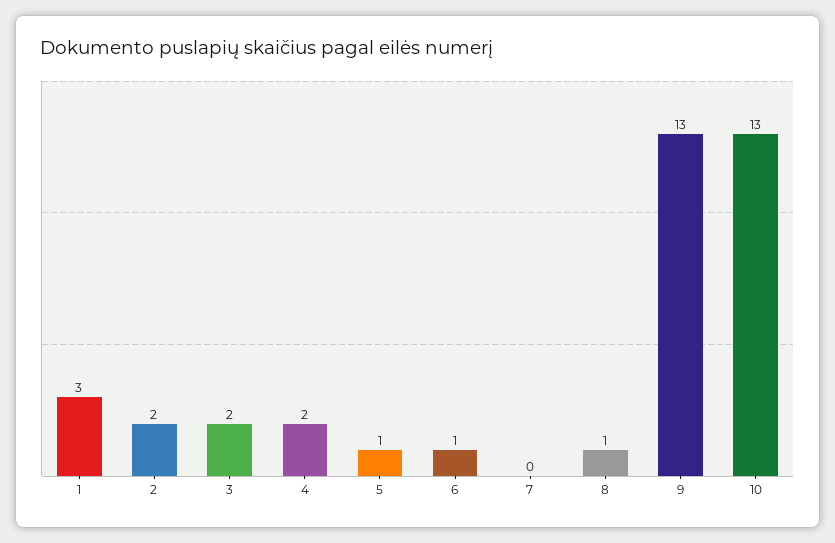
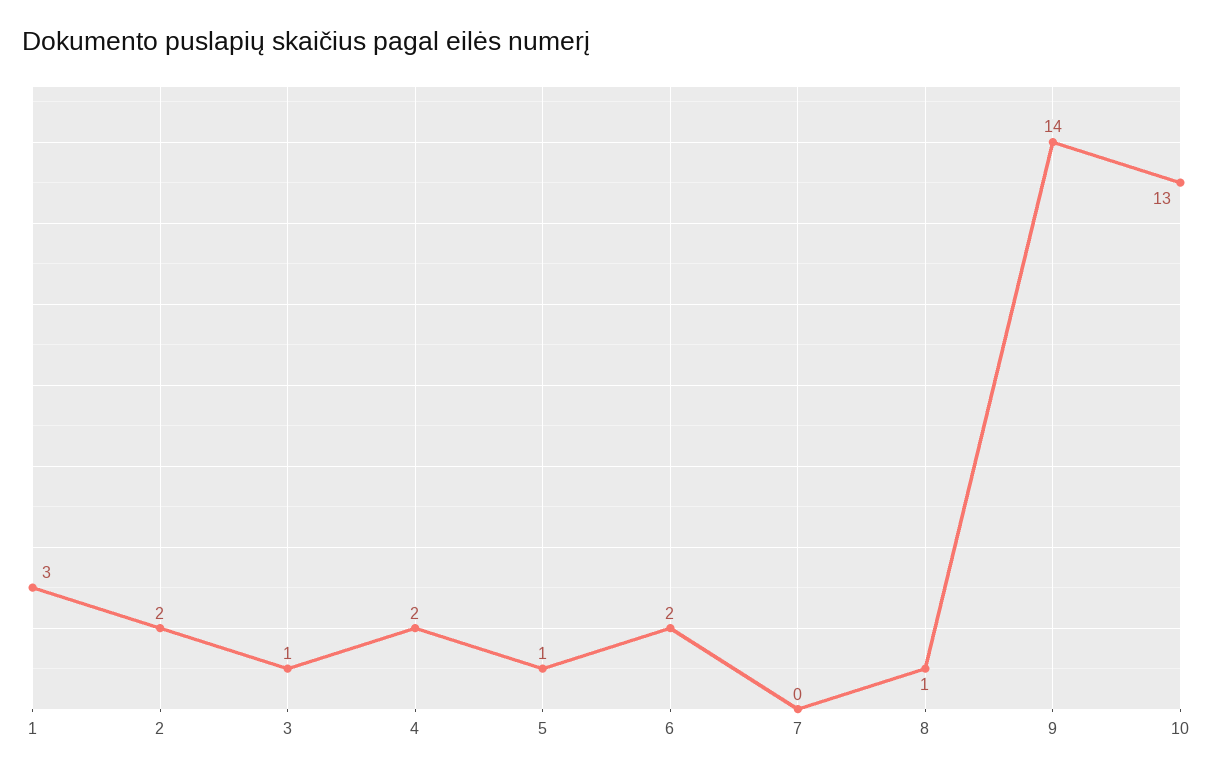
  {
    "1": 3,
    "2": 2,
-   "3": 2,
+   "3": 1,
    "4": 2,
    "5": 1,
-   "6": 1,
+   "6": 2,
    "7": 0,
    "8": 1,
-   "9": 13,
+   "9": 14,
    "10": 13
  }

